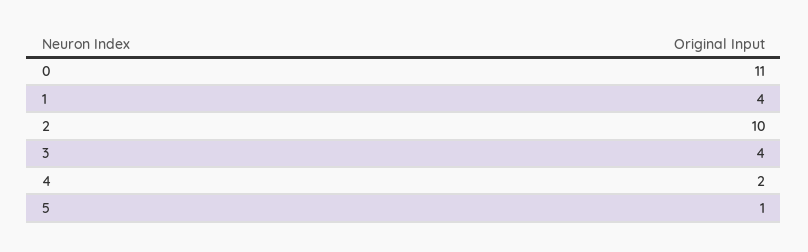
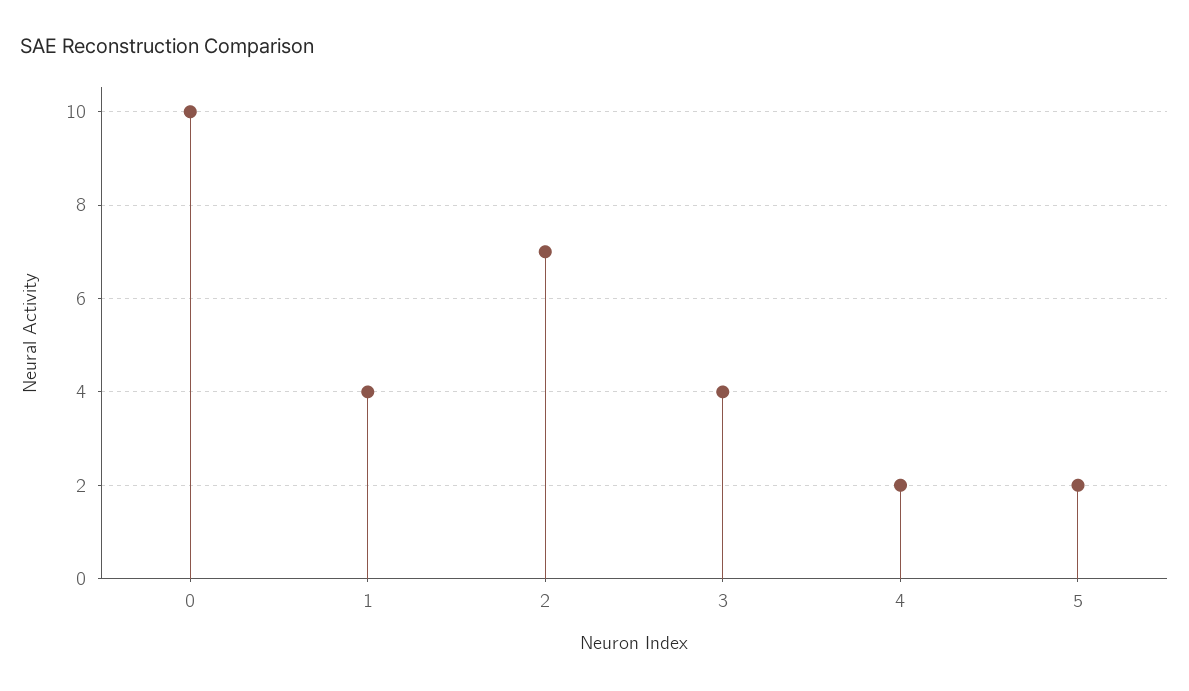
  {
-   "0": 11,
+   "0": 10,
    "1": 4,
-   "2": 10,
+   "2": 7,
    "3": 4,
    "4": 2,
-   "5": 1
+   "5": 2
  }

